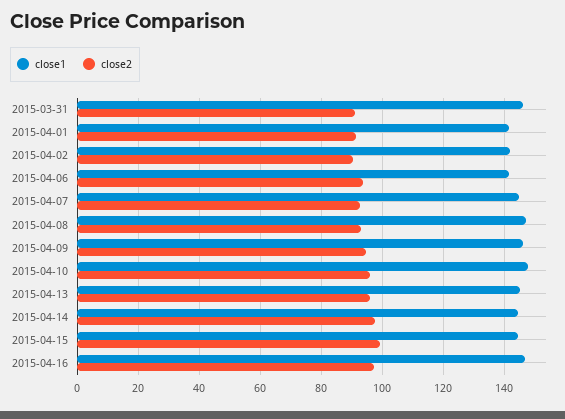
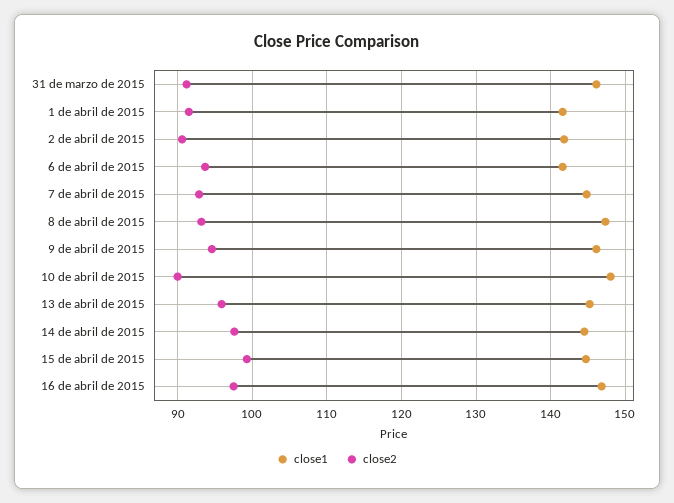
  {
    "close1": {
      "2015-03-31": 146,
      "2015-04-01": 142,
      "2015-04-02": 142,
      "2015-04-06": 142,
      "2015-04-07": 145,
      "2015-04-08": 147,
      "2015-04-09": 146,
      "2015-04-10": 148,
      "2015-04-13": 145,
      "2015-04-14": 145,
      "2015-04-15": 145,
      "2015-04-16": 147
    },
    "close2": {
      "2015-03-31": 91,
      "2015-04-01": 92,
      "2015-04-02": 91,
      "2015-04-06": 94,
      "2015-04-07": 93,
      "2015-04-08": 93,
      "2015-04-09": 95,
-     "2015-04-10": 96,
+     "2015-04-10": 90,
      "2015-04-13": 96,
      "2015-04-14": 98,
      "2015-04-15": 99,
      "2015-04-16": 98
    }
  }

